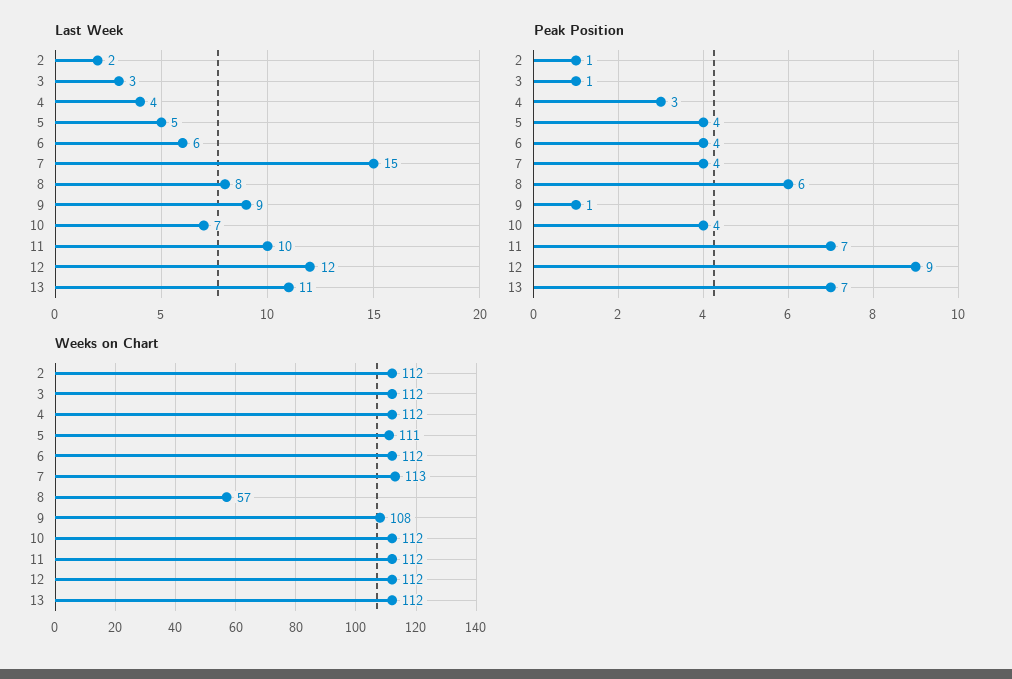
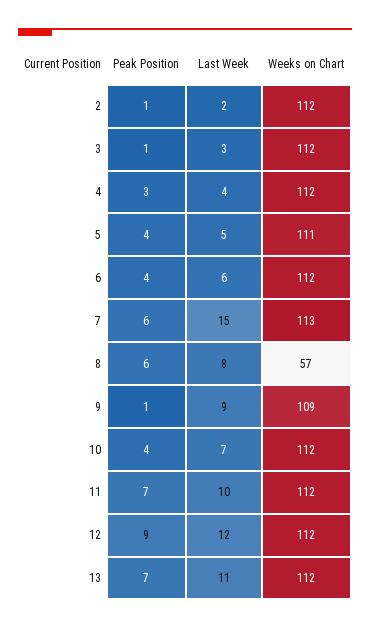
  {
    "Last Week": {
      "2": 2,
      "3": 3,
      "4": 4,
      "5": 5,
      "6": 6,
      "7": 15,
      "8": 8,
      "9": 9,
      "10": 7,
      "11": 10,
      "12": 12,
      "13": 11
    },
    "Peak Position": {
      "2": 1,
      "3": 1,
      "4": 3,
      "5": 4,
      "6": 4,
-     "7": 4,
+     "7": 6,
      "8": 6,
      "9": 1,
      "10": 4,
      "11": 7,
      "12": 9,
      "13": 7
    },
    "Weeks on Chart": {
      "2": 112,
      "3": 112,
      "4": 112,
      "5": 111,
      "6": 112,
      "7": 113,
      "8": 57,
-     "9": 108,
+     "9": 109,
      "10": 112,
      "11": 112,
      "12": 112,
      "13": 112
    }
  }

